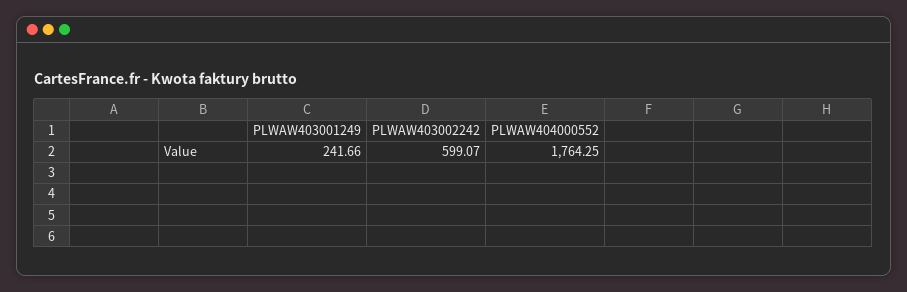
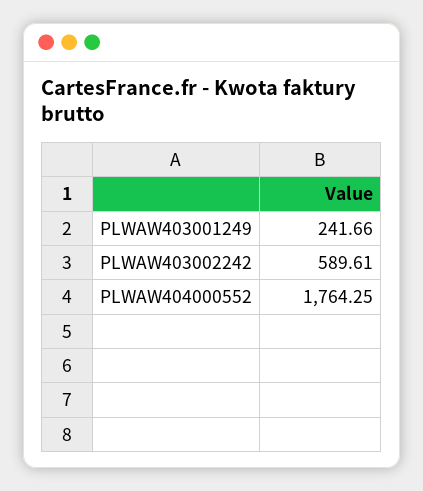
  {
    "PLWAW403001249": 241.66,
-   "PLWAW403002242": 599.07,
+   "PLWAW403002242": 589.61,
    "PLWAW404000552": 1764.25
  }

